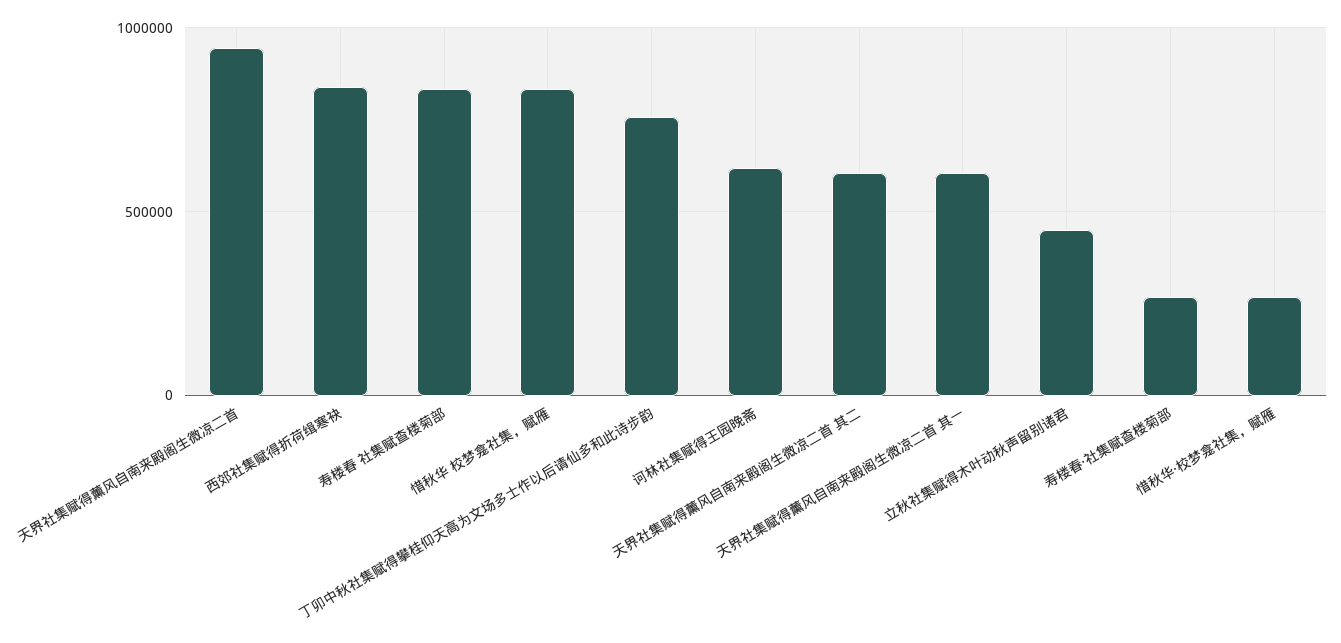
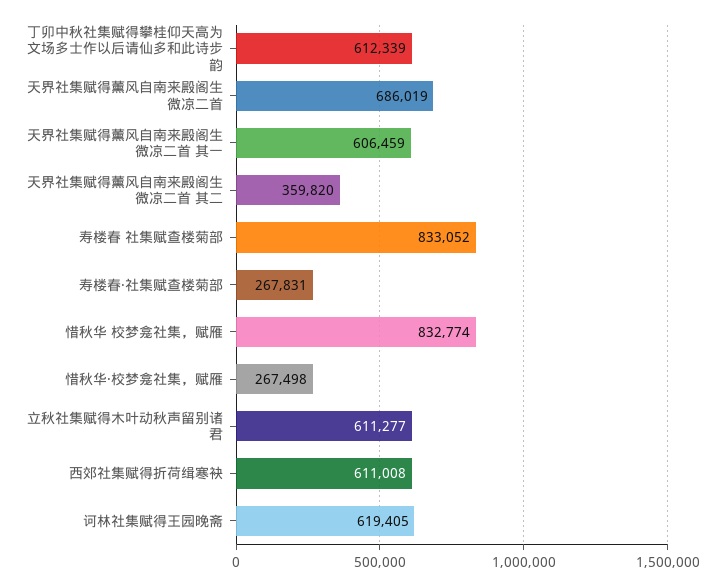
  {
-   "天界社集赋得薰风自南来殿阁生微凉二首": 950000,
+   "天界社集赋得薰风自南来殿阁生微凉二首": 686019,
-   "西郊社集赋得折荷缉寒袂": 850000,
+   "西郊社集赋得折荷缉寒袂": 611008,
    "寿楼春 社集赋查楼菊部": 833052,
    "惜秋华 校梦龛社集，赋雁": 832774,
-   "丁卯中秋社集赋得攀桂仰天高为文场多士作以后请仙多和此诗步韵": 750000,
+   "丁卯中秋社集赋得攀桂仰天高为文场多士作以后请仙多和此诗步韵": 612339,
    "诃林社集赋得王园晚斋": 619405,
-   "天界社集赋得薰风自南来殿阁生微凉二首 其二": 600000,
+   "天界社集赋得薰风自南来殿阁生微凉二首 其二": 359820,
    "天界社集赋得薰风自南来殿阁生微凉二首 其一": 606459,
-   "立秋社集赋得木叶动秋声留别诸君": 450000,
+   "立秋社集赋得木叶动秋声留别诸君": 611277,
    "寿楼春·社集赋查楼菊部": 267831,
    "惜秋华·校梦龛社集，赋雁": 267498
  }

